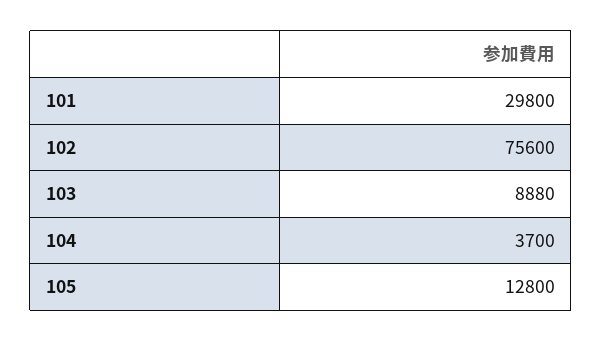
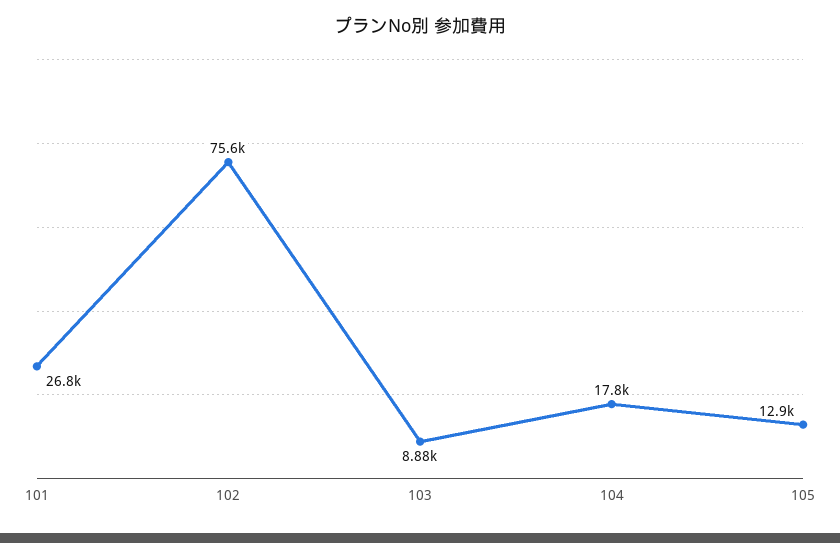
  {
-   "101": 29800,
+   "101": 26800,
    "102": 75600,
    "103": 8880,
-   "104": 3700,
+   "104": 17800,
-   "105": 12800
+   "105": 12900
  }

